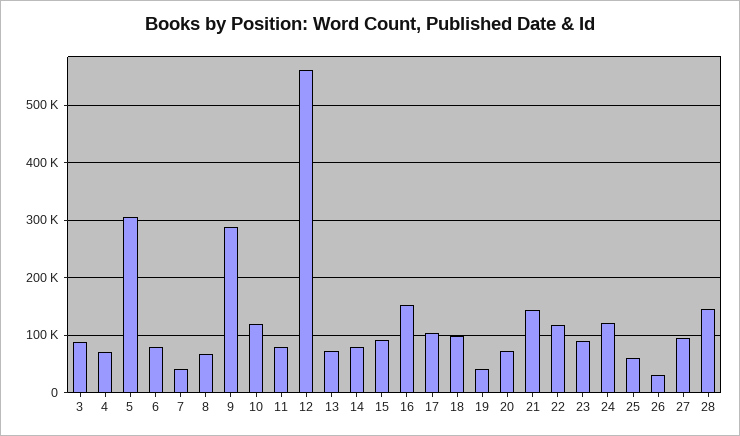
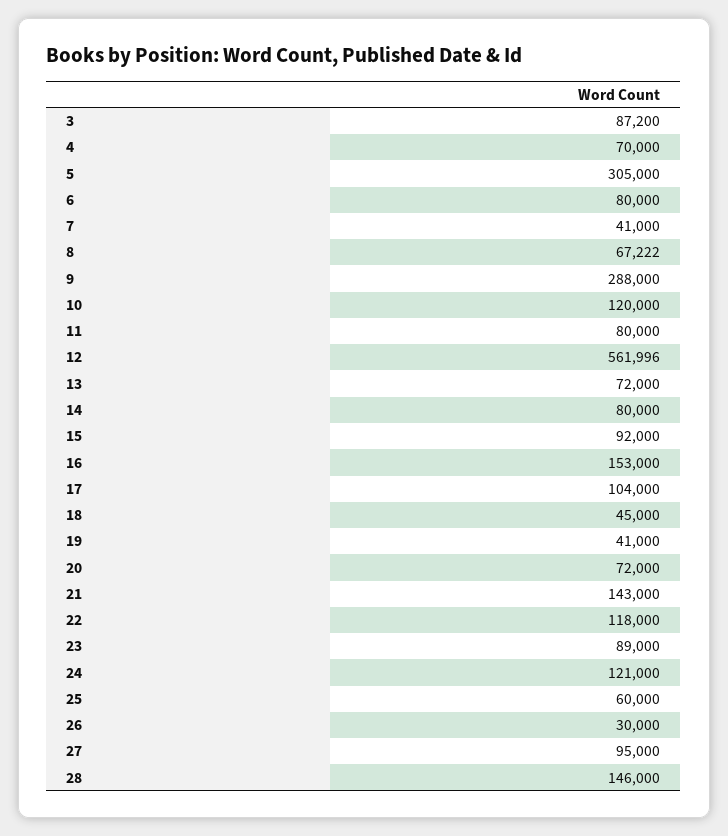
  {
    "3": 87200,
    "4": 70000,
    "5": 305000,
    "6": 80000,
    "7": 41000,
    "8": 67222,
    "9": 288000,
    "10": 120000,
    "11": 80000,
    "12": 561996,
    "13": 72000,
    "14": 80000,
    "15": 92000,
    "16": 153000,
    "17": 104000,
-   "18": 100000,
+   "18": 45000,
    "19": 41000,
    "20": 72000,
    "21": 143000,
    "22": 118000,
    "23": 89000,
    "24": 121000,
    "25": 60000,
    "26": 30000,
    "27": 95000,
    "28": 146000
  }

